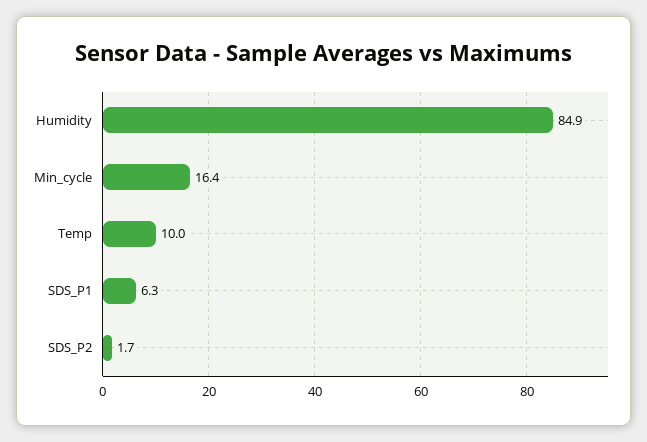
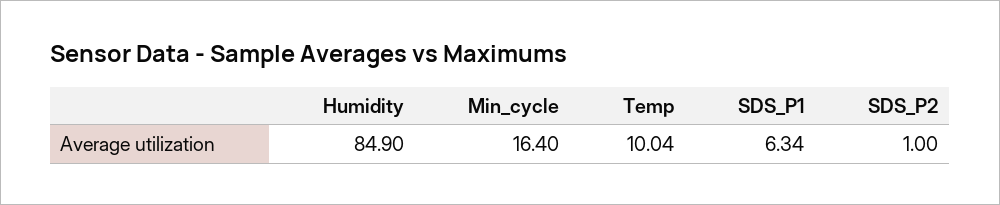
  {
    "Humidity": 84.9,
    "Min_cycle": 16.4,
    "Temp": 10.04,
    "SDS_P1": 6.34,
-   "SDS_P2": 1.7
+   "SDS_P2": 1
  }

